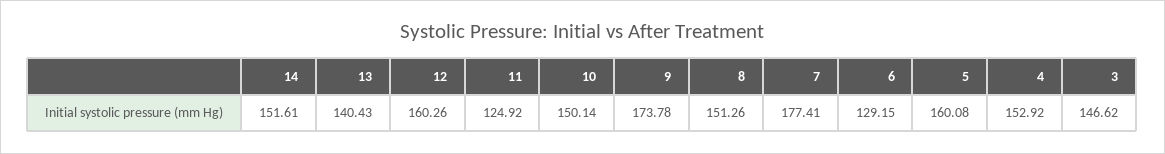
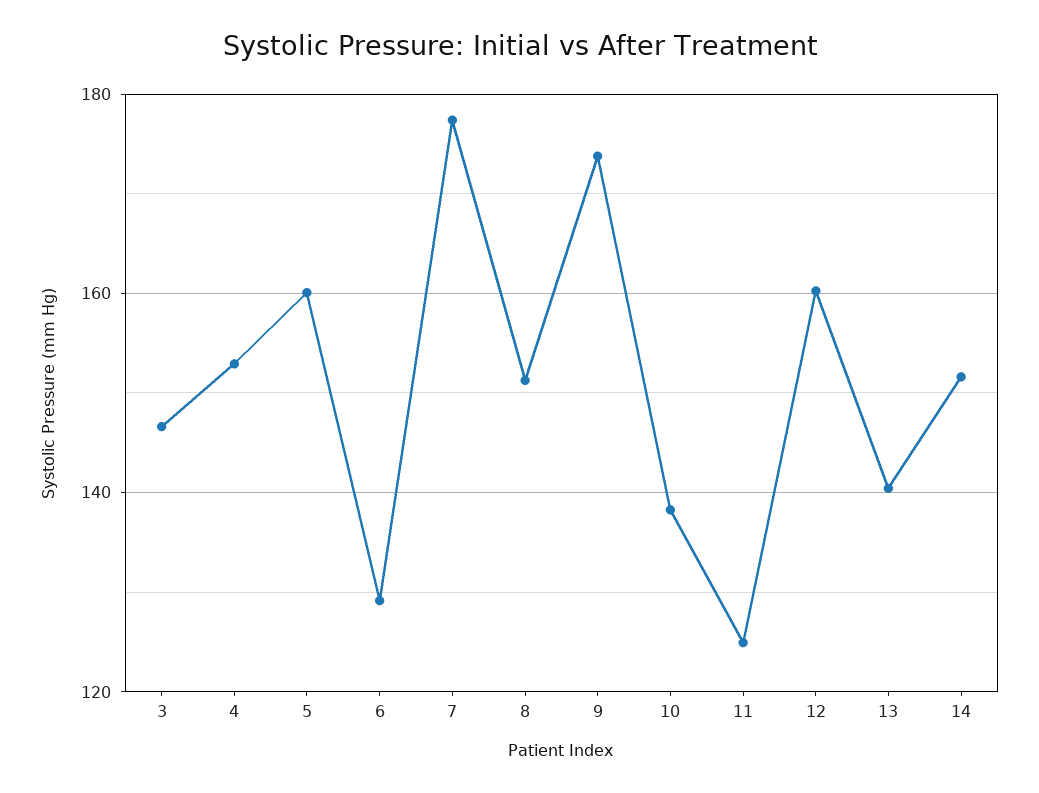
  {
    "14": 151.61,
    "13": 140.43,
    "12": 160.26,
    "11": 124.92,
-   "10": 150.14,
+   "10": 138,
    "9": 173.78,
    "8": 151.26,
    "7": 177.41,
    "6": 129.15,
    "5": 160.08,
    "4": 152.92,
    "3": 146.62
  }

